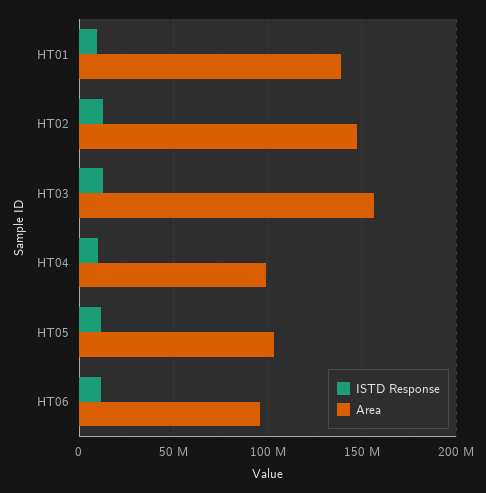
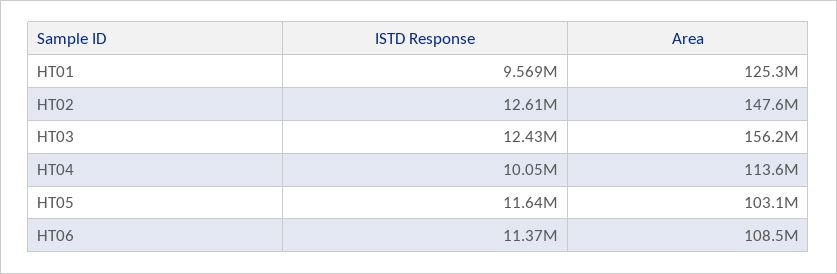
  {
    "ISTD Response": {
      "HT01": 9569000,
      "HT02": 12610000,
      "HT03": 12430000,
      "HT04": 10050000,
      "HT05": 11640000,
      "HT06": 11370000
    },
    "Area": {
-     "HT01": 140000000,
+     "HT01": 125300000,
      "HT02": 147600000,
      "HT03": 156200000,
-     "HT04": 100000000,
+     "HT04": 113600000,
      "HT05": 103100000,
-     "HT06": 95000000
+     "HT06": 108500000
    }
  }

